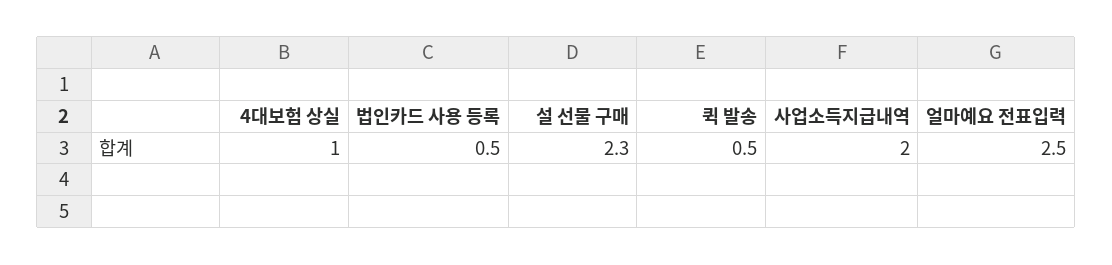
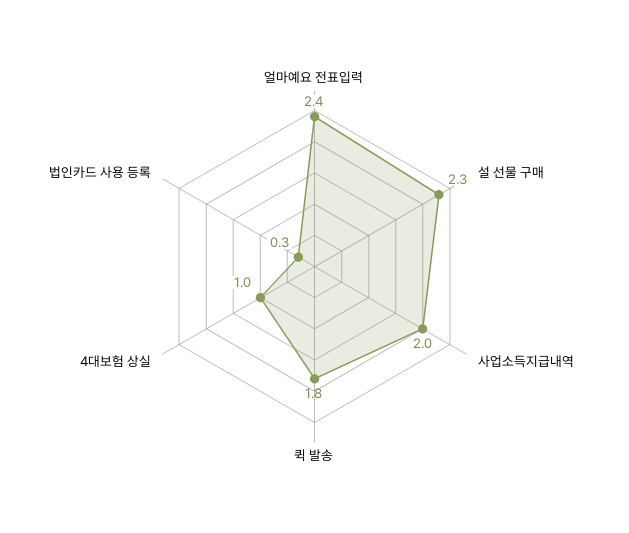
  {
    "4대보험 상실": 1,
-   "법인카드 사용 등록": 0.5,
+   "법인카드 사용 등록": 0.3,
    "설 선물 구매": 2.3,
-   "퀵 발송": 0.5,
+   "퀵 발송": 1.8,
    "사업소득지급내역": 2,
-   "얼마예요 전표입력": 2.5
+   "얼마예요 전표입력": 2.4
  }

